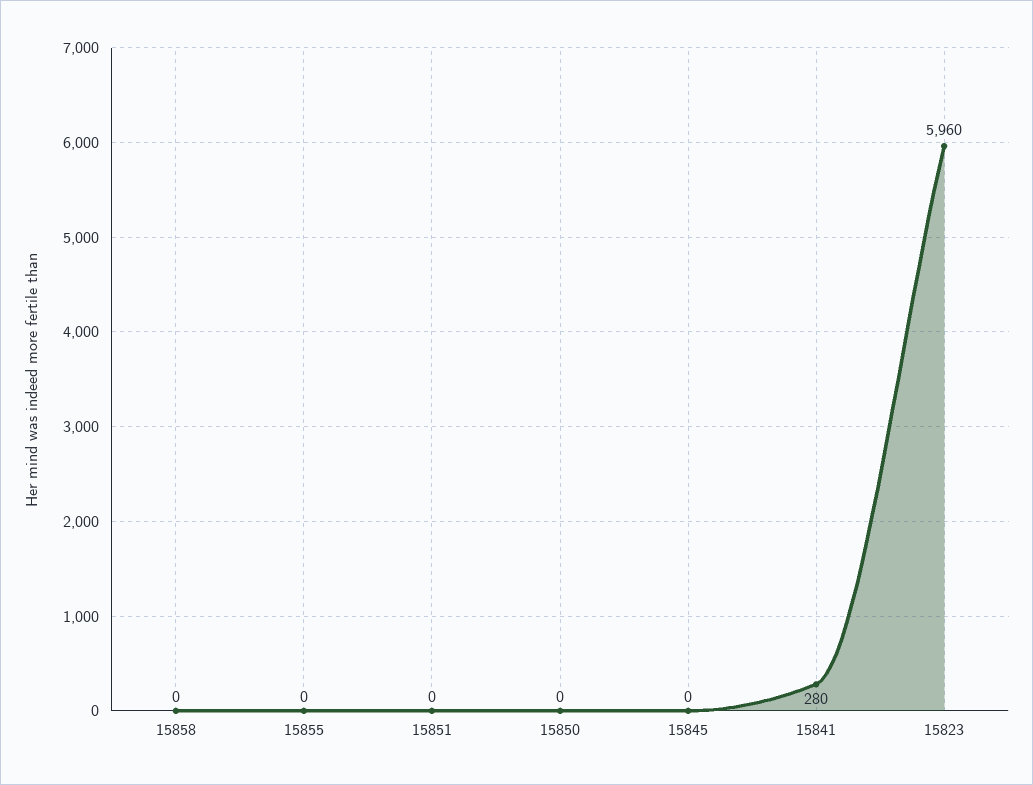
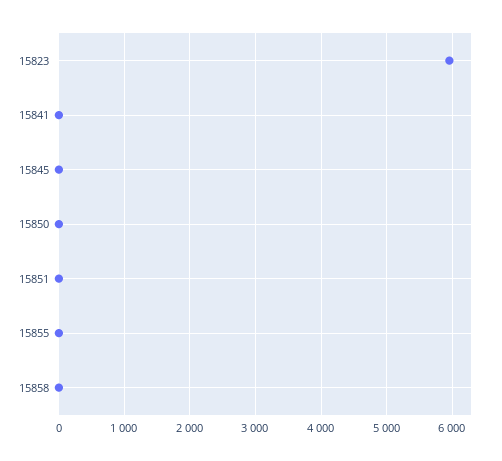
  {
    "15858": 0,
    "15855": 0,
    "15851": 0,
    "15850": 0,
    "15845": 0,
-   "15841": 280,
+   "15841": 0,
    "15823": 5960
  }

